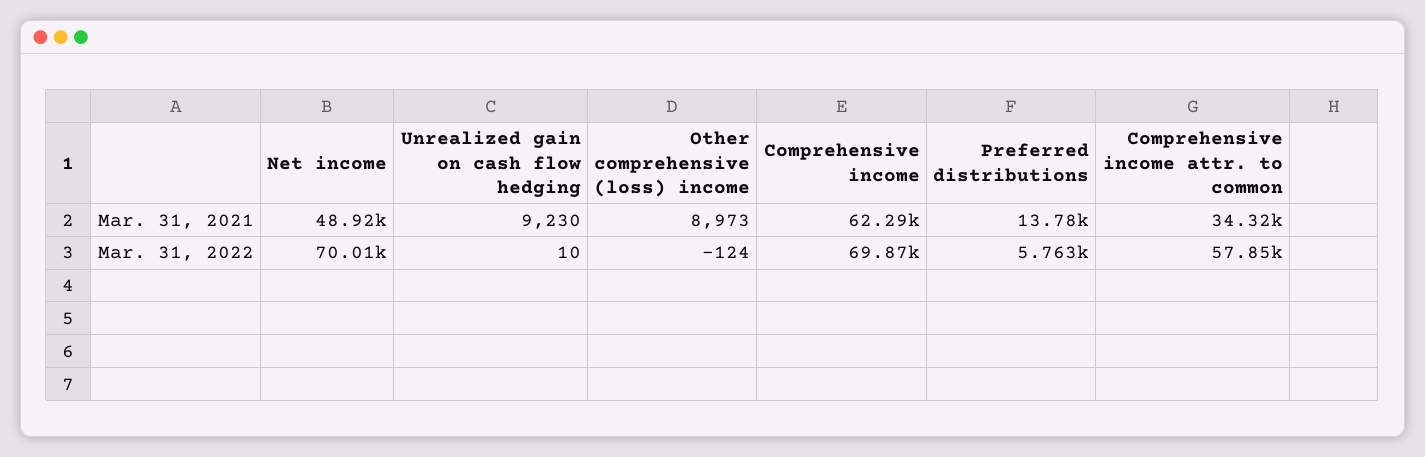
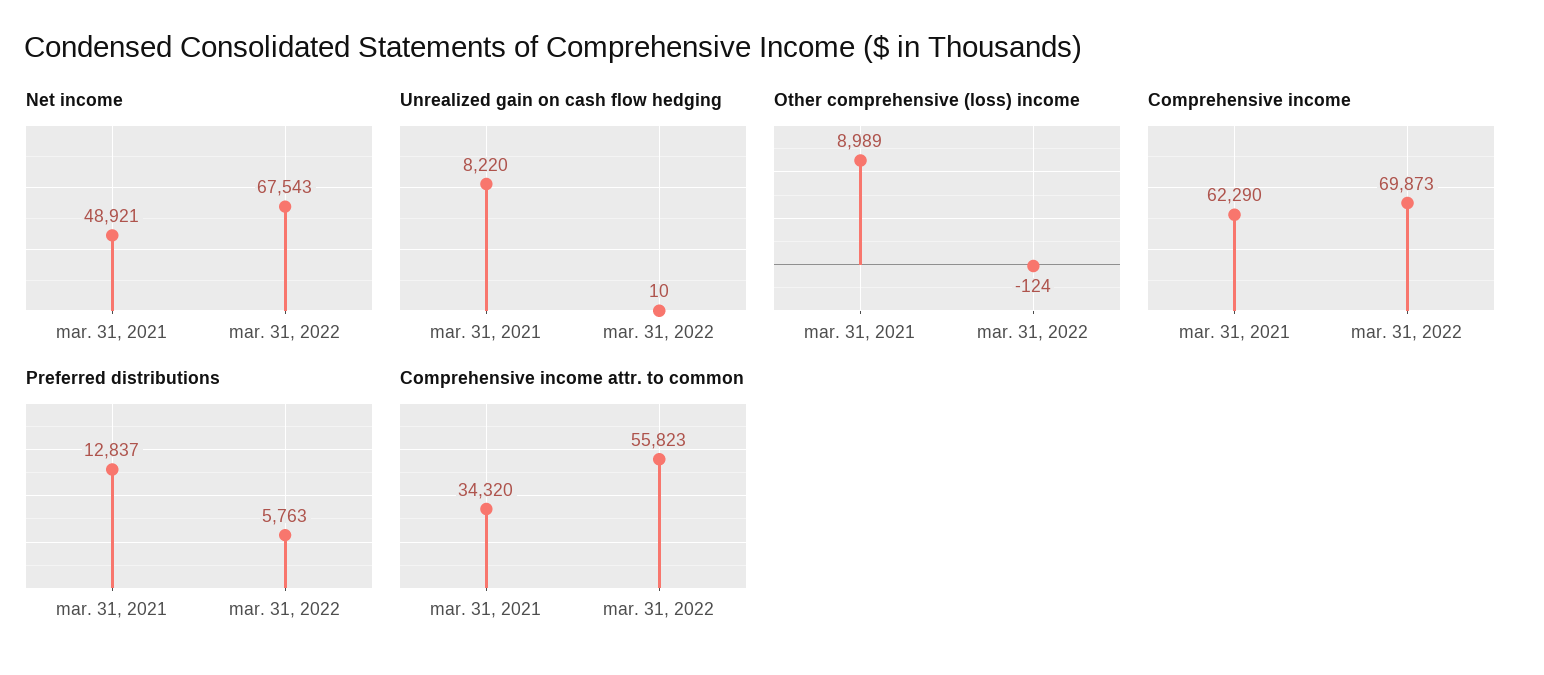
  {
    "Net income": {
      "Mar. 31, 2021": 48921,
-     "Mar. 31, 2022": 70010
+     "Mar. 31, 2022": 67543
    },
    "Unrealized gain on cash flow hedging": {
-     "Mar. 31, 2021": 9230,
+     "Mar. 31, 2021": 8220,
      "Mar. 31, 2022": 10
    },
    "Other comprehensive (loss) income": {
-     "Mar. 31, 2021": 8973,
+     "Mar. 31, 2021": 8989,
      "Mar. 31, 2022": -124
    },
    "Comprehensive income": {
      "Mar. 31, 2021": 62290,
      "Mar. 31, 2022": 69873
    },
    "Preferred distributions": {
-     "Mar. 31, 2021": 13780,
+     "Mar. 31, 2021": 12837,
      "Mar. 31, 2022": 5763
    },
    "Comprehensive income attr. to common": {
      "Mar. 31, 2021": 34320,
-     "Mar. 31, 2022": 57850
+     "Mar. 31, 2022": 55823
    }
  }

